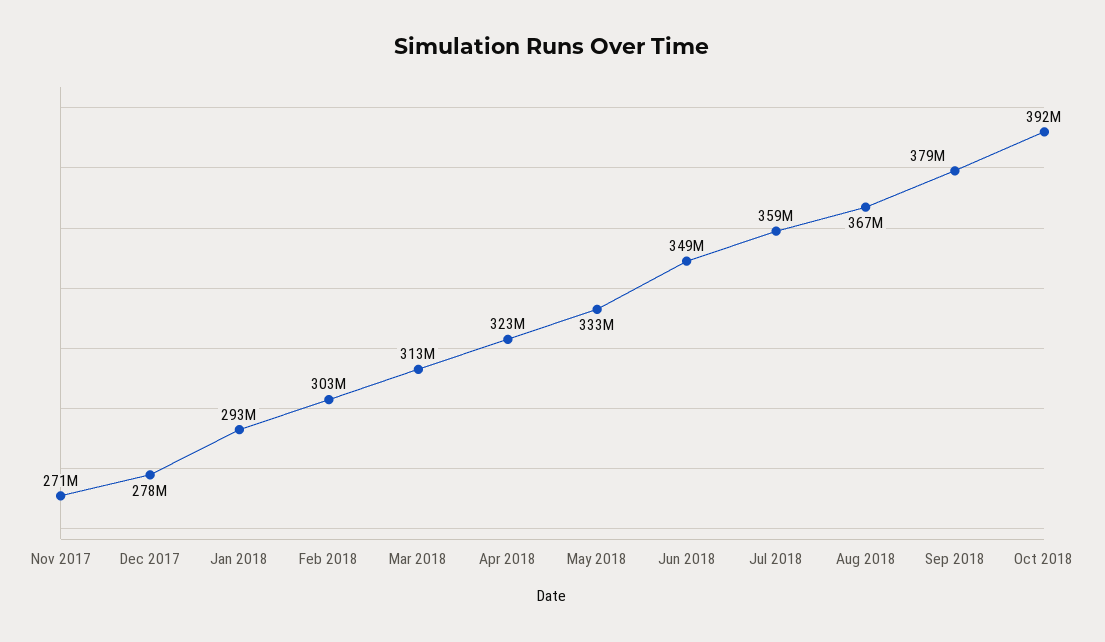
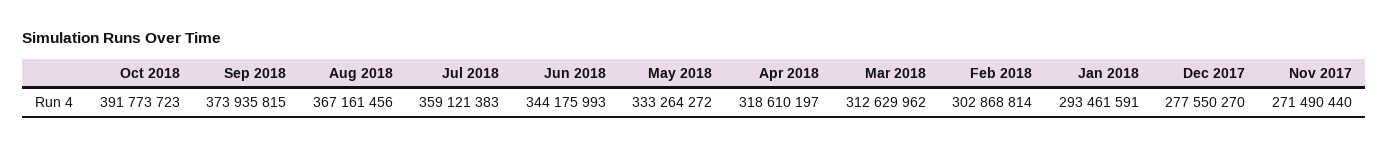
  {
    "Nov 2017": 271490440,
    "Dec 2017": 277550270,
    "Jan 2018": 293461591,
    "Feb 2018": 302868814,
    "Mar 2018": 312629962,
-   "Apr 2018": 323000000,
+   "Apr 2018": 318610197,
    "May 2018": 333264272,
-   "Jun 2018": 349000000,
+   "Jun 2018": 344175993,
    "Jul 2018": 359121383,
    "Aug 2018": 367161456,
-   "Sep 2018": 379000000,
+   "Sep 2018": 373935815,
    "Oct 2018": 391773723
  }

